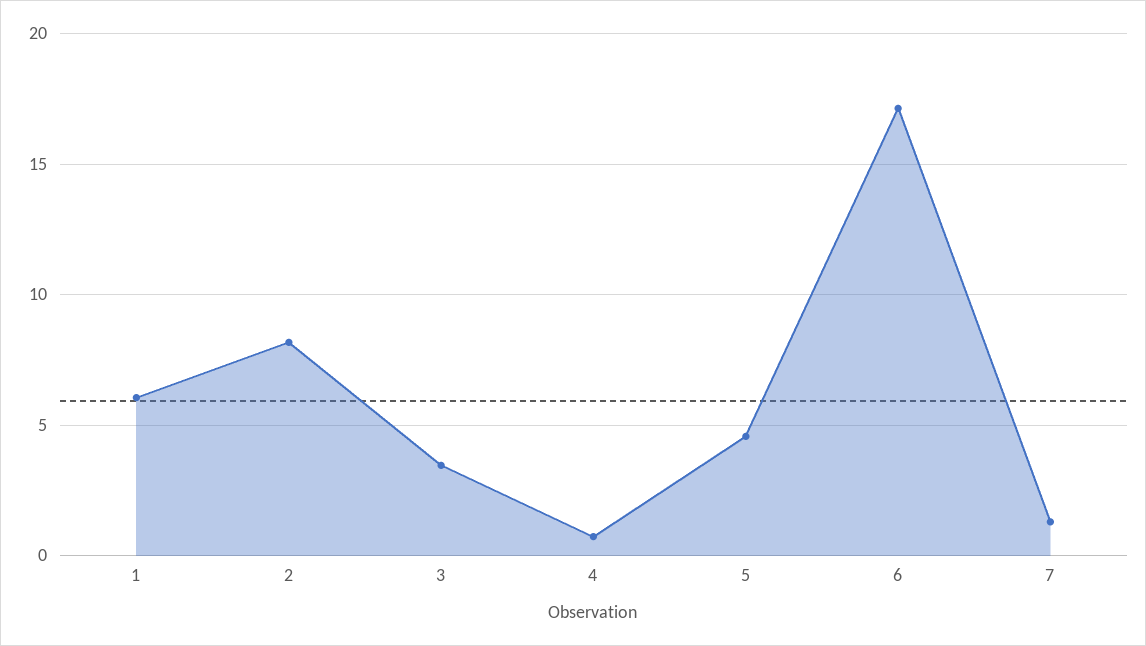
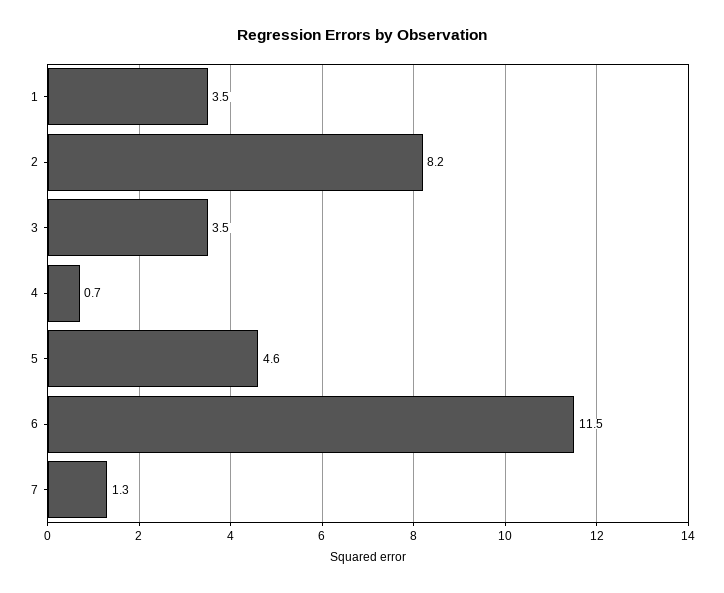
  {
-   "1": 6,
+   "1": 3.5,
    "2": 8.2,
    "3": 3.5,
    "4": 0.7,
    "5": 4.6,
-   "6": 17,
+   "6": 11.5,
    "7": 1.3
  }

